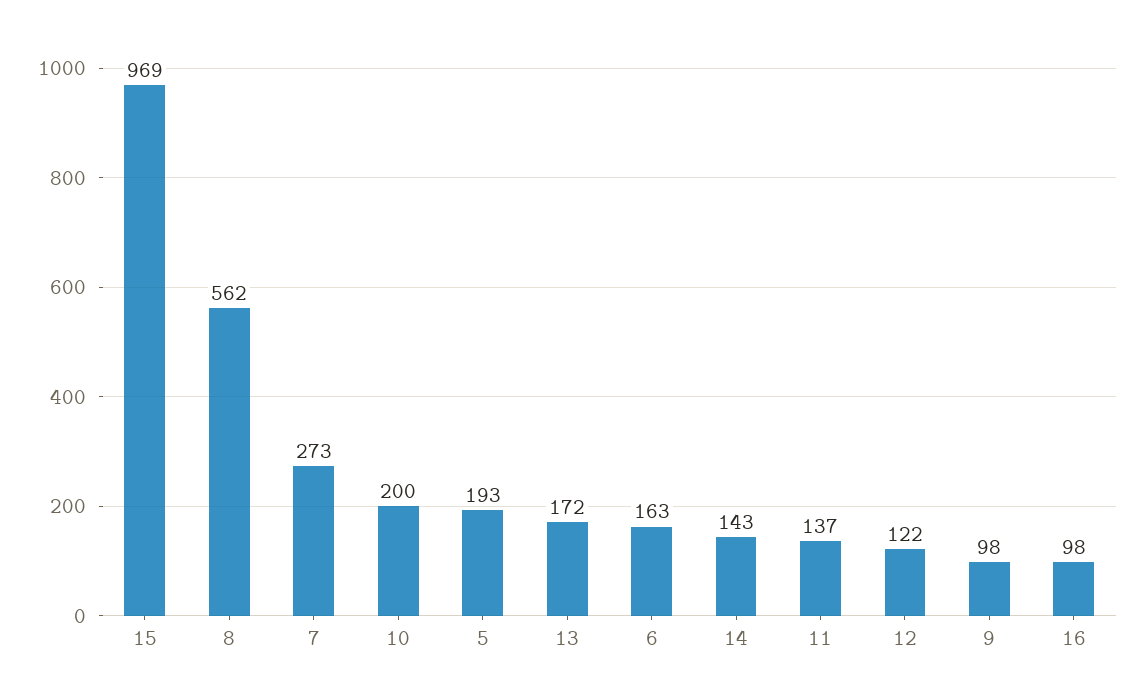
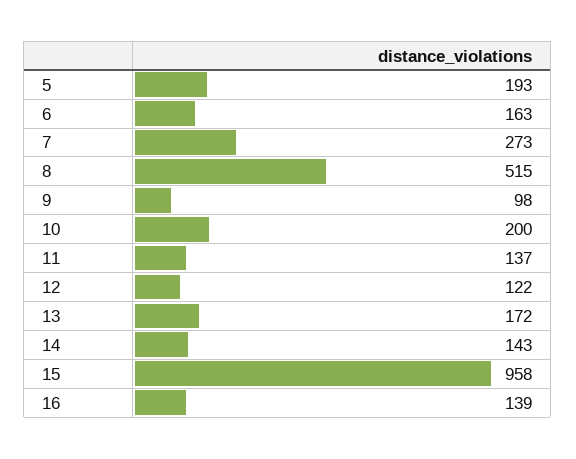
  {
-   "15": 969,
+   "15": 958,
-   "8": 562,
+   "8": 515,
    "7": 273,
    "10": 200,
    "5": 193,
    "13": 172,
    "6": 163,
    "14": 143,
    "11": 137,
    "12": 122,
    "9": 98,
-   "16": 98
+   "16": 139
  }

